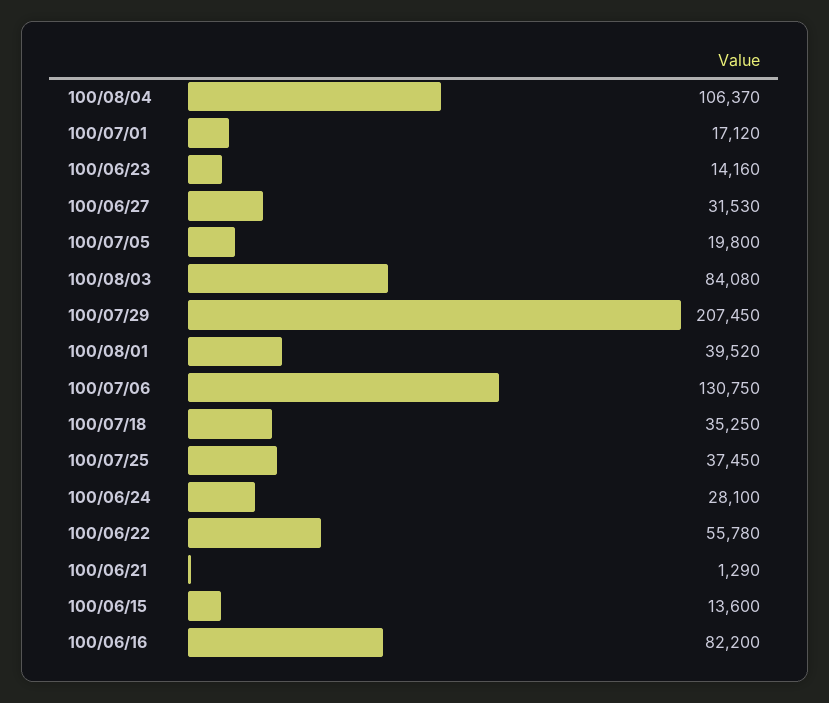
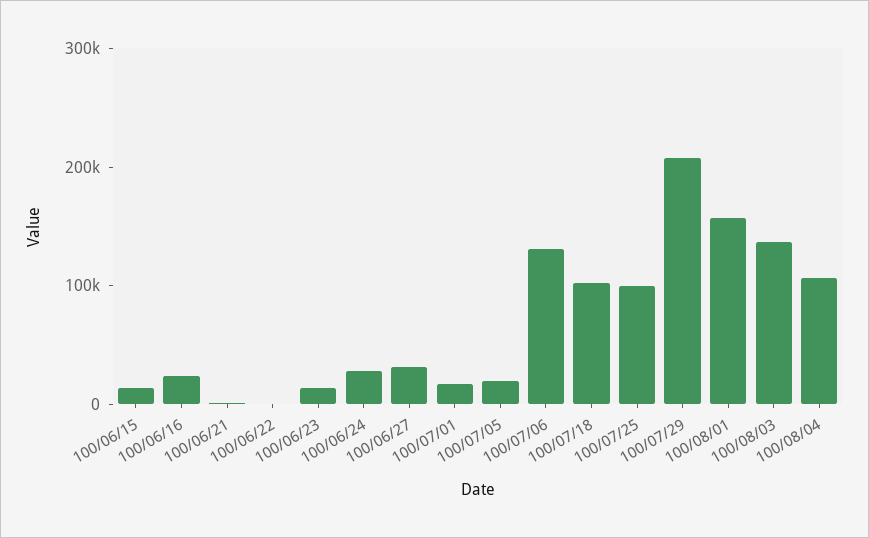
  {
    "100/08/04": 106370,
    "100/07/01": 17120,
    "100/06/23": 14160,
    "100/06/27": 31530,
    "100/07/05": 19800,
-   "100/08/03": 84080,
+   "100/08/03": 140000,
    "100/07/29": 207450,
-   "100/08/01": 39520,
+   "100/08/01": 160000,
    "100/07/06": 130750,
-   "100/07/18": 35250,
+   "100/07/18": 100000,
-   "100/07/25": 37450,
+   "100/07/25": 100000,
    "100/06/24": 28100,
-   "100/06/22": 55780,
+   "100/06/22": 0,
    "100/06/21": 1290,
    "100/06/15": 13600,
-   "100/06/16": 82200
+   "100/06/16": 20000
  }

